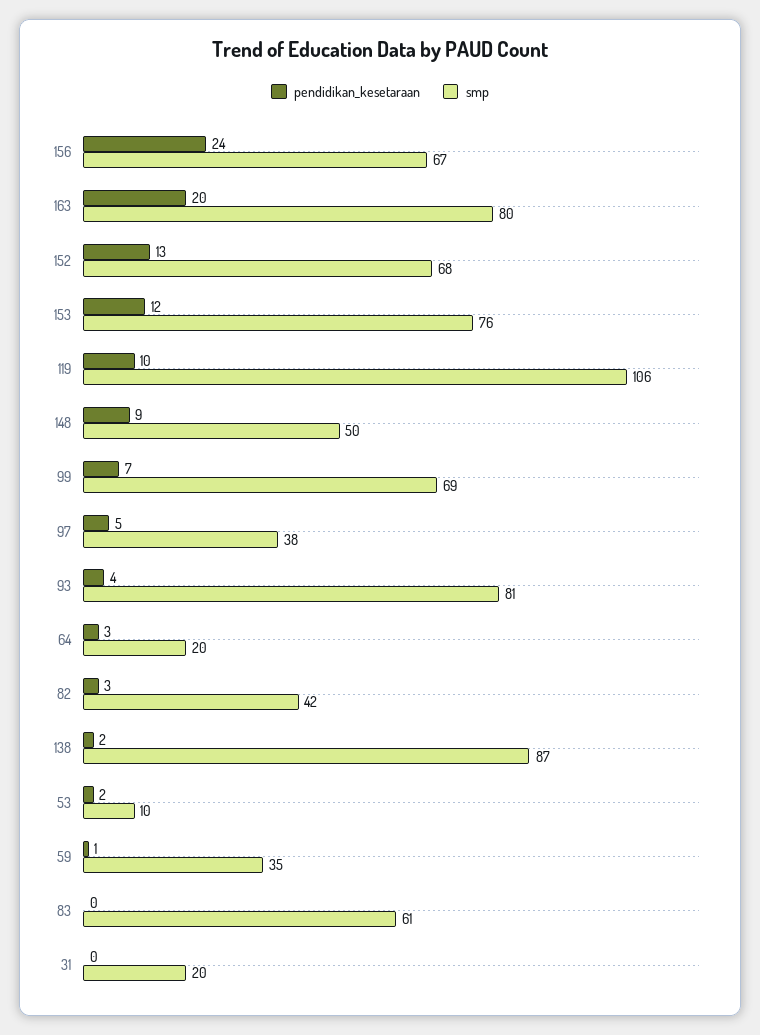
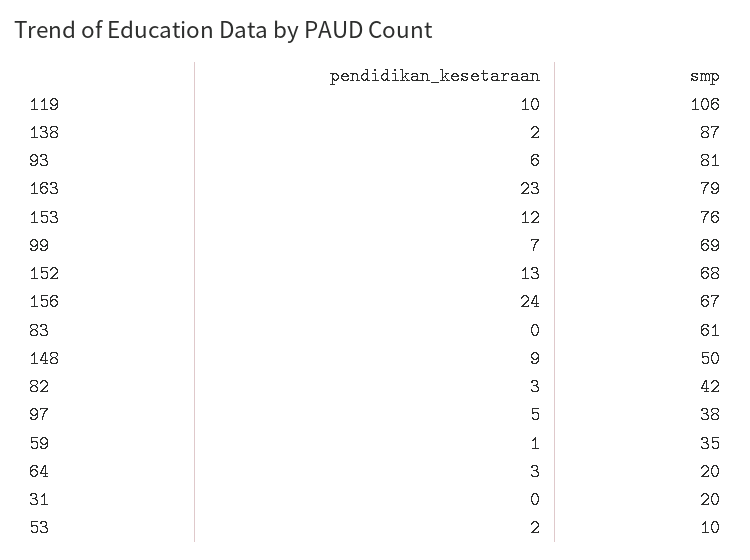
  {
    "pendidikan_kesetaraan": {
      "156": 24,
-     "163": 20,
+     "163": 23,
      "152": 13,
      "153": 12,
      "119": 10,
      "148": 9,
      "99": 7,
      "97": 5,
-     "93": 4,
+     "93": 6,
      "64": 3,
      "82": 3,
      "138": 2,
      "53": 2,
      "59": 1,
      "83": 0,
      "31": 0
    },
    "smp": {
      "156": 67,
-     "163": 80,
+     "163": 79,
      "152": 68,
      "153": 76,
      "119": 106,
      "148": 50,
      "99": 69,
      "97": 38,
      "93": 81,
      "64": 20,
      "82": 42,
      "138": 87,
      "53": 10,
      "59": 35,
      "83": 61,
      "31": 20
    }
  }

